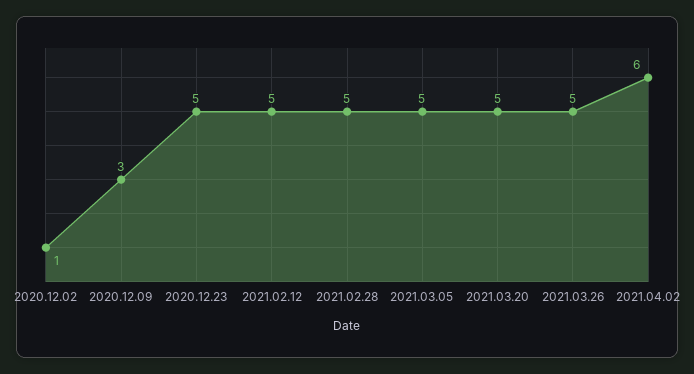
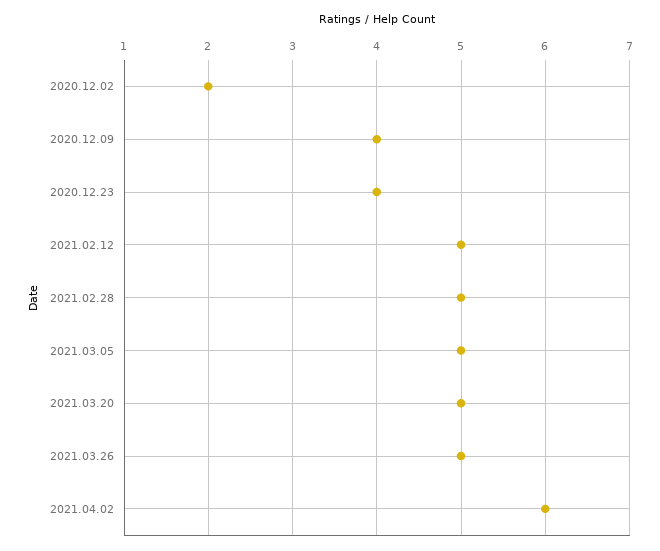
  {
-   "2020.12.02": 1,
+   "2020.12.02": 2,
-   "2020.12.09": 3,
+   "2020.12.09": 4,
-   "2020.12.23": 5,
+   "2020.12.23": 4,
    "2021.02.12": 5,
    "2021.02.28": 5,
    "2021.03.05": 5,
    "2021.03.20": 5,
    "2021.03.26": 5,
    "2021.04.02": 6
  }

